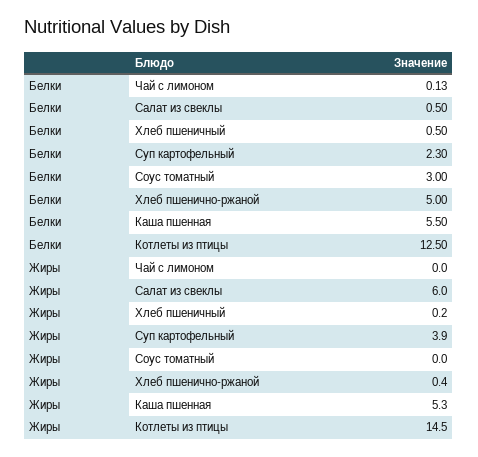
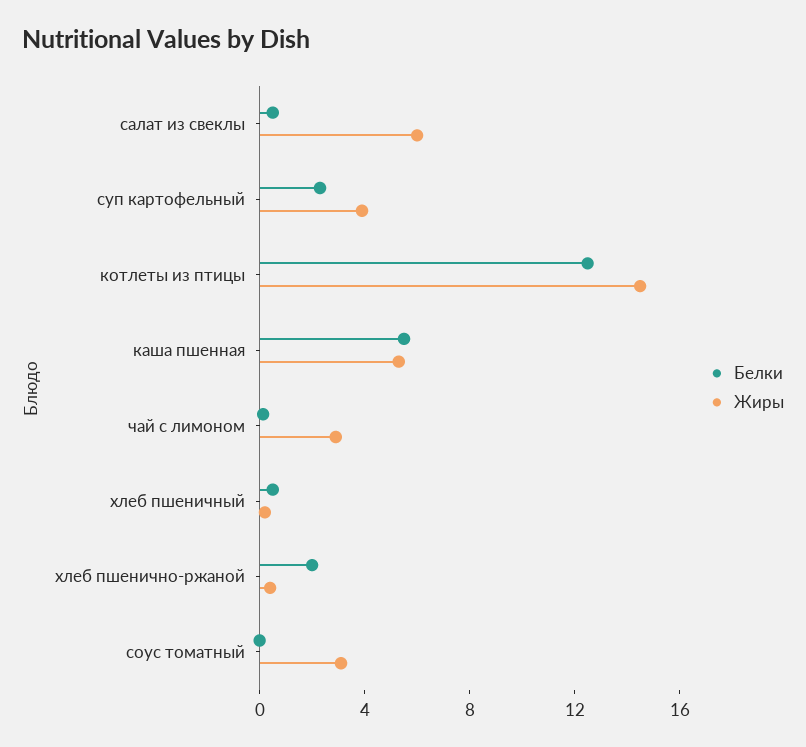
  {
    "Белки": {
      "Чай с лимоном": 0.13,
      "Салат из свеклы": 0.5,
      "Хлеб пшеничный": 0.5,
      "Суп картофельный": 2.3,
-     "Соус томатный": 3,
+     "Соус томатный": 0,
-     "Хлеб пшенично-ржаной": 5,
+     "Хлеб пшенично-ржаной": 2,
      "Каша пшенная": 5.5,
      "Котлеты из птицы": 12.5
    },
    "Жиры": {
-     "Чай с лимоном": 0,
+     "Чай с лимоном": 3,
      "Салат из свеклы": 6,
      "Хлеб пшеничный": 0.2,
      "Суп картофельный": 3.9,
-     "Соус томатный": 0,
+     "Соус томатный": 3,
      "Хлеб пшенично-ржаной": 0.4,
      "Каша пшенная": 5.3,
      "Котлеты из птицы": 14.5
    }
  }

